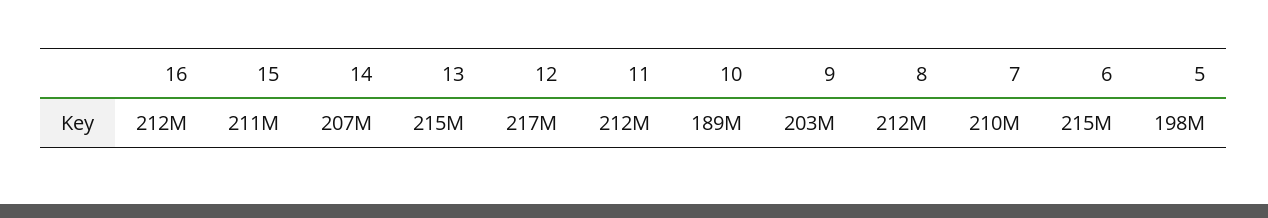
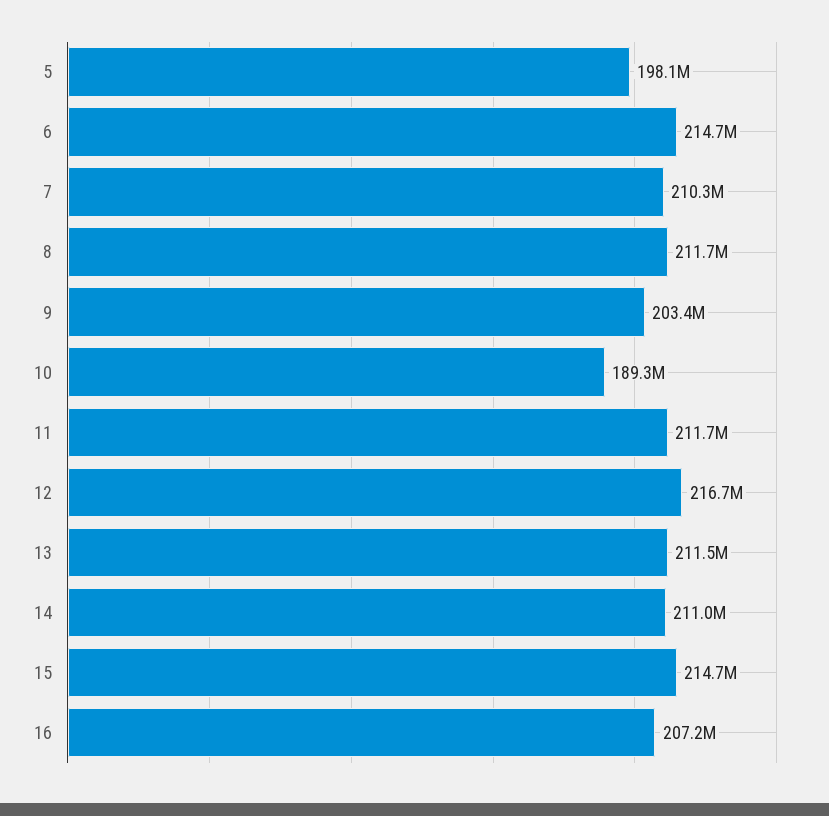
  {
-   "16": 212000000,
+   "16": 207200000,
-   "15": 211000000,
+   "15": 214700000,
-   "14": 207000000,
+   "14": 211000000,
-   "13": 215000000,
+   "13": 211500000,
    "12": 216700000,
    "11": 211700000,
    "10": 189300000,
    "9": 203400000,
    "8": 211700000,
    "7": 210300000,
    "6": 214700000,
    "5": 198100000
  }

